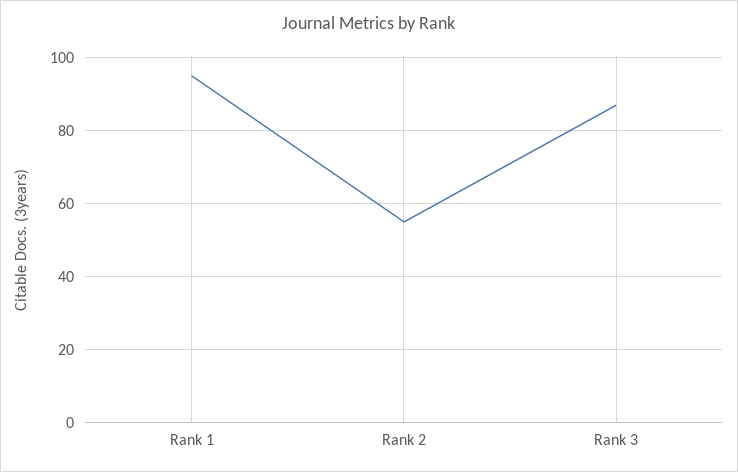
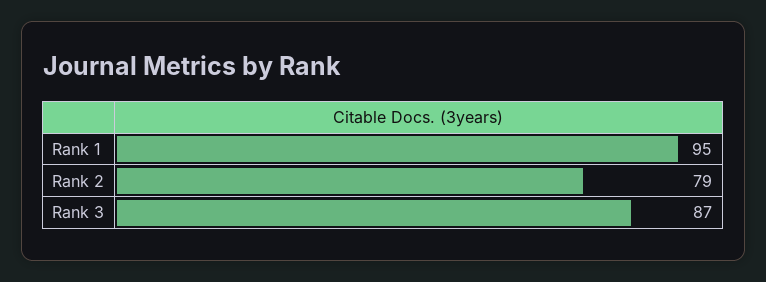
  {
    "Rank 1": 95,
-   "Rank 2": 55,
+   "Rank 2": 79,
    "Rank 3": 87
  }

